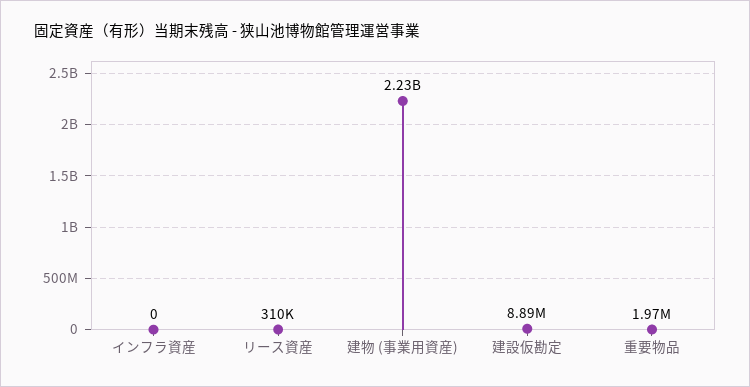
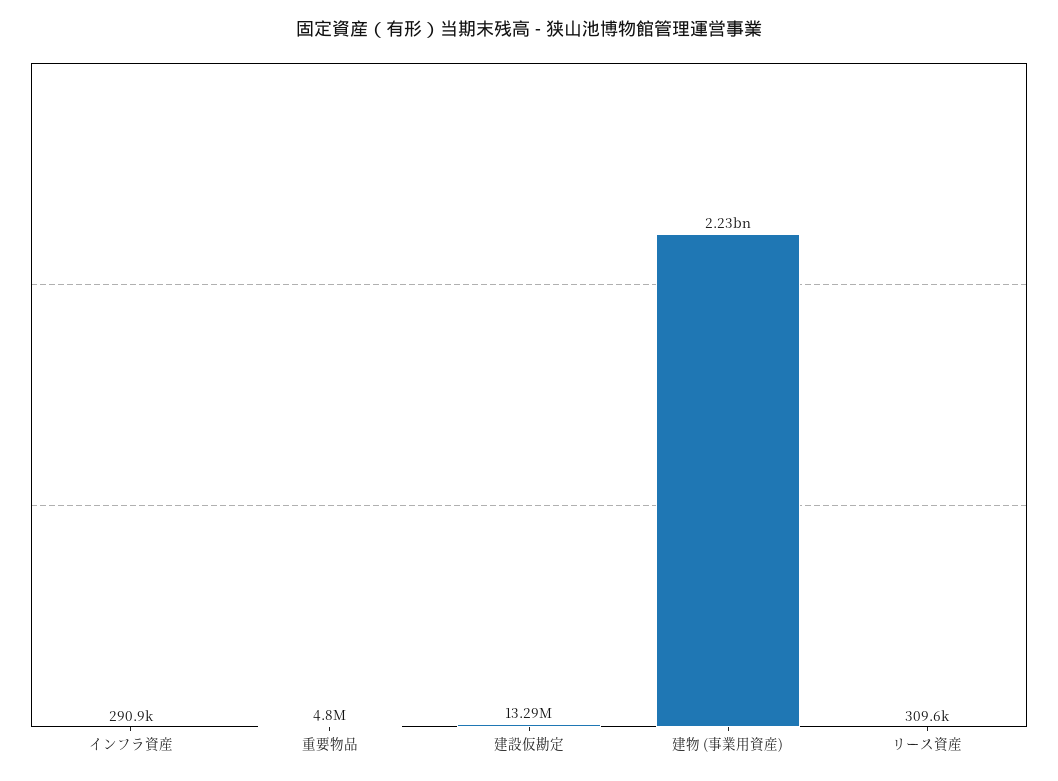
  {
-   "インフラ資産": 0,
+   "インフラ資産": 290900,
    "リース資産": 309600,
    "建物 (事業用資産)": 2230000000,
-   "建設仮勘定": 8890000,
+   "建設仮勘定": 13290000,
-   "重要物品": 1970000
+   "重要物品": 4800000
  }

